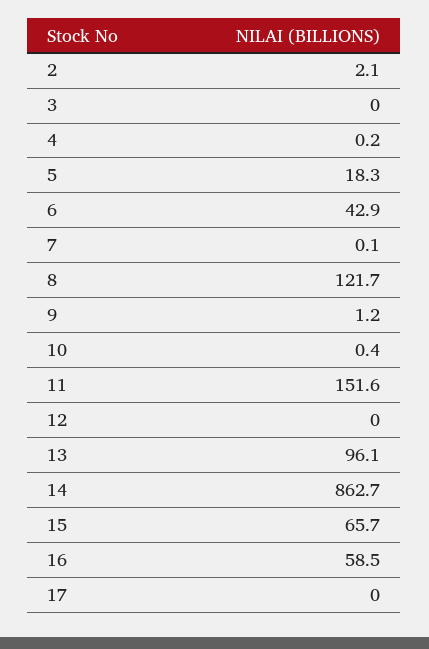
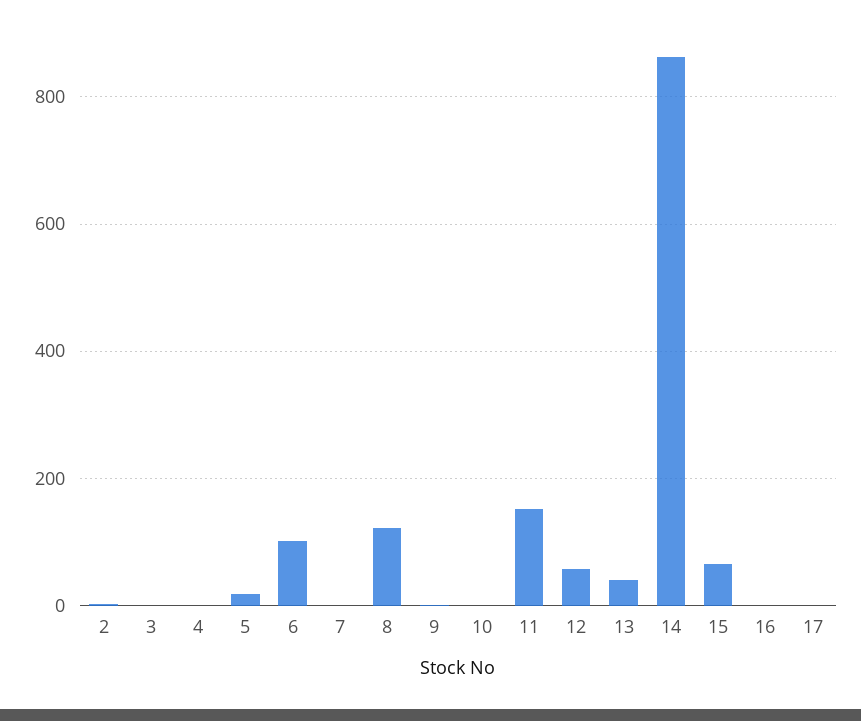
  {
    "2": 2.1,
    "3": 0,
    "4": 0.2,
    "5": 18.3,
-   "6": 42.9,
+   "6": 100,
    "7": 0.1,
    "8": 121.7,
    "9": 1.2,
    "10": 0.4,
    "11": 151.6,
-   "12": 0,
+   "12": 60,
-   "13": 96.1,
+   "13": 40,
    "14": 862.7,
    "15": 65.7,
-   "16": 58.5,
+   "16": 0,
    "17": 0
  }

